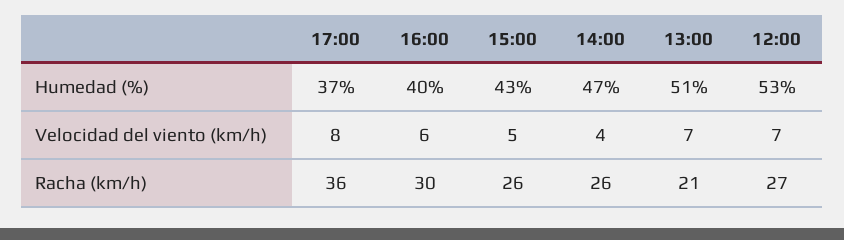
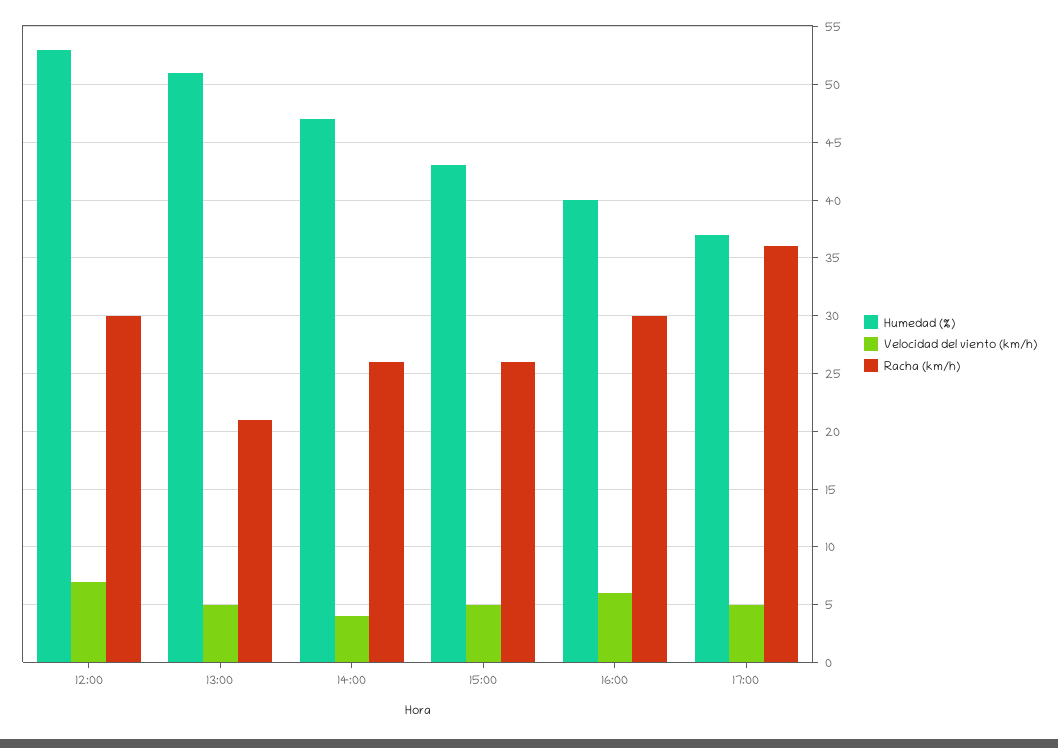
  {
    "Humedad (%)": {
      "17:00": 37,
      "16:00": 40,
      "15:00": 43,
      "14:00": 47,
      "13:00": 51,
      "12:00": 53
    },
    "Velocidad del viento (km/h)": {
-     "17:00": 8,
+     "17:00": 5,
      "16:00": 6,
      "15:00": 5,
      "14:00": 4,
-     "13:00": 7,
+     "13:00": 5,
      "12:00": 7
    },
    "Racha (km/h)": {
      "17:00": 36,
      "16:00": 30,
      "15:00": 26,
      "14:00": 26,
      "13:00": 21,
-     "12:00": 27
+     "12:00": 30
    }
  }

